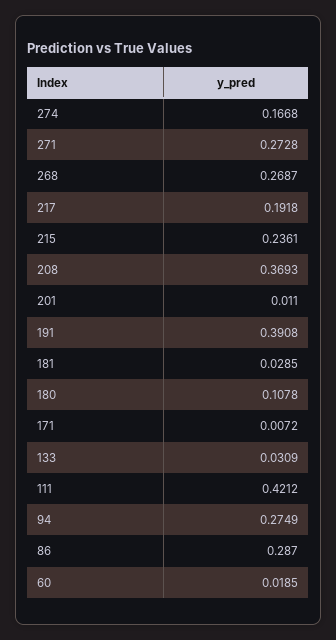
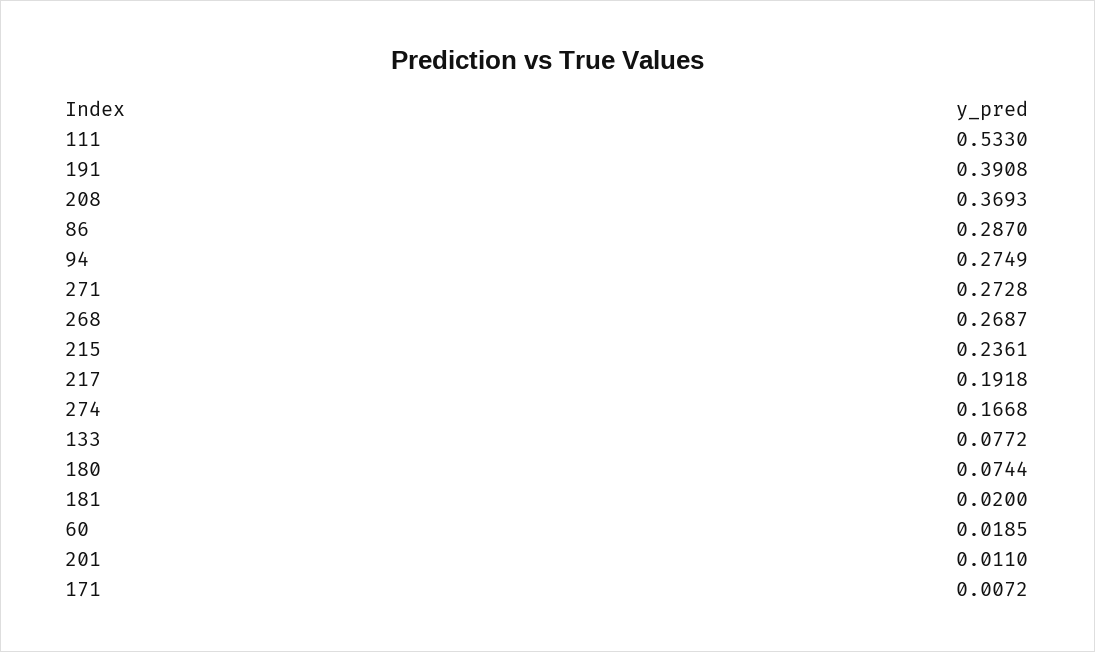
  {
    "274": 0.1668,
    "271": 0.2728,
    "268": 0.2687,
    "217": 0.1918,
    "215": 0.2361,
    "208": 0.3693,
    "201": 0.011,
    "191": 0.3908,
-   "181": 0.0285,
+   "181": 0.02,
-   "180": 0.1078,
+   "180": 0.0744,
    "171": 0.0072,
-   "133": 0.0309,
+   "133": 0.0772,
-   "111": 0.4212,
+   "111": 0.533,
    "94": 0.2749,
    "86": 0.287,
    "60": 0.0185
  }

